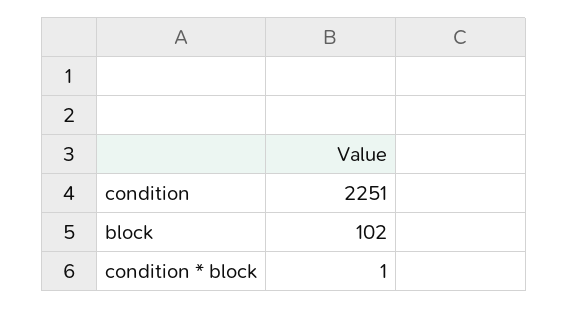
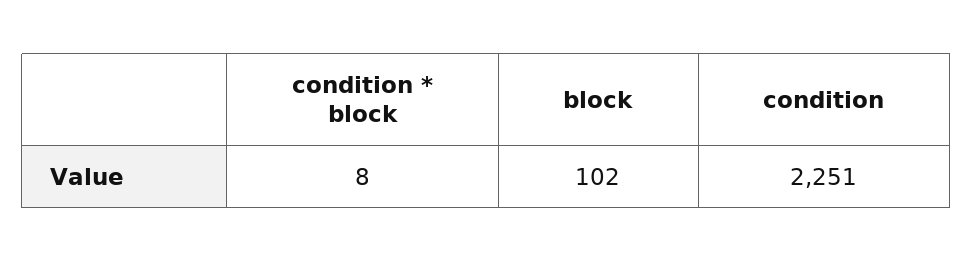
  {
    "condition": 2251,
    "block": 102,
-   "condition * block": 1
+   "condition * block": 8
  }

